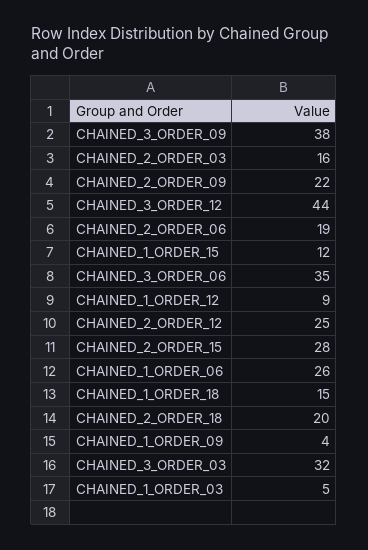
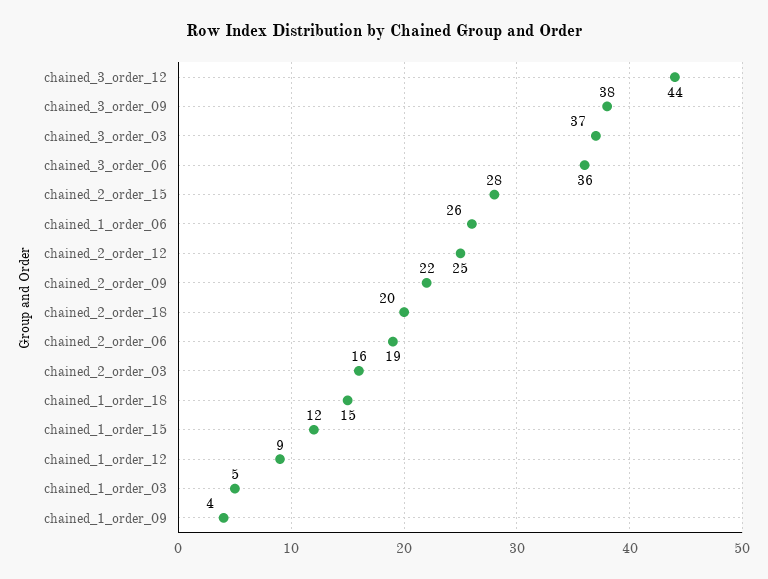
  {
    "CHAINED_3_ORDER_09": 38,
    "CHAINED_2_ORDER_03": 16,
    "CHAINED_2_ORDER_09": 22,
    "CHAINED_3_ORDER_12": 44,
    "CHAINED_2_ORDER_06": 19,
    "CHAINED_1_ORDER_15": 12,
-   "CHAINED_3_ORDER_06": 35,
+   "CHAINED_3_ORDER_06": 36,
    "CHAINED_1_ORDER_12": 9,
    "CHAINED_2_ORDER_12": 25,
    "CHAINED_2_ORDER_15": 28,
    "CHAINED_1_ORDER_06": 26,
    "CHAINED_1_ORDER_18": 15,
    "CHAINED_2_ORDER_18": 20,
    "CHAINED_1_ORDER_09": 4,
-   "CHAINED_3_ORDER_03": 32,
+   "CHAINED_3_ORDER_03": 37,
    "CHAINED_1_ORDER_03": 5
  }

